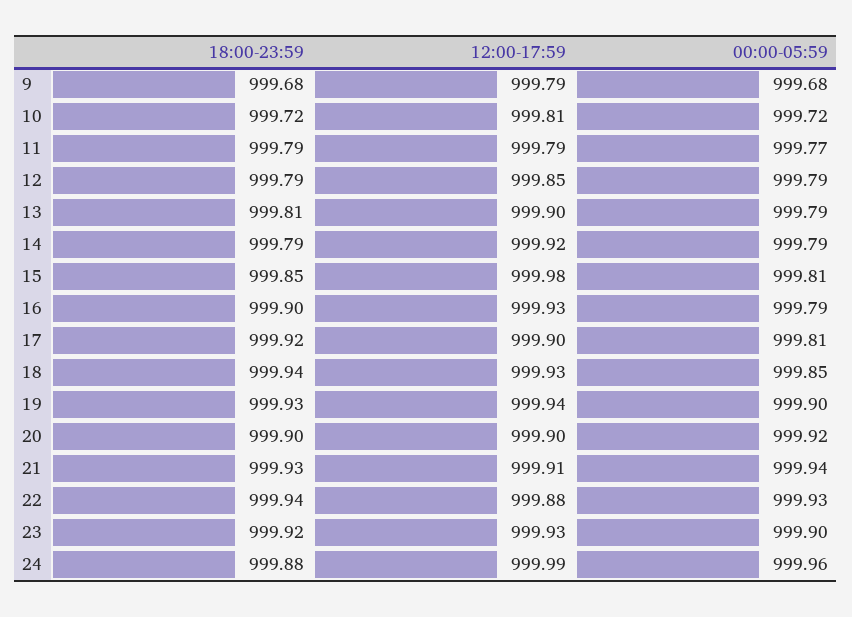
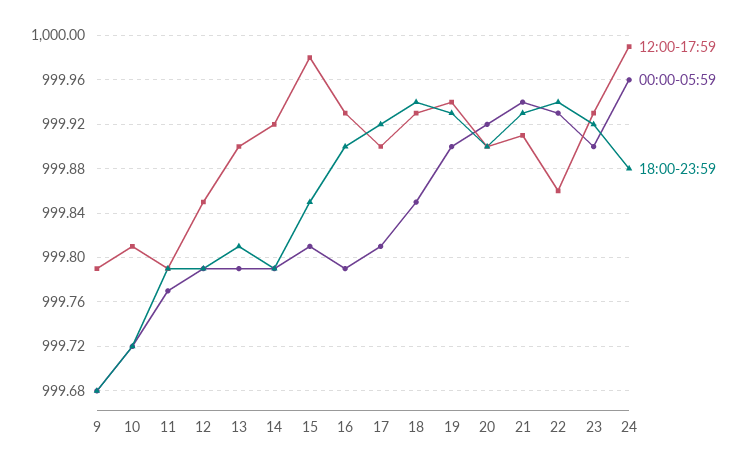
  {
    "18:00-23:59": {
      "9": 999.68,
      "10": 999.72,
      "11": 999.79,
      "12": 999.79,
      "13": 999.81,
      "14": 999.79,
      "15": 999.85,
      "16": 999.9,
      "17": 999.92,
      "18": 999.94,
      "19": 999.93,
      "20": 999.9,
      "21": 999.93,
      "22": 999.94,
      "23": 999.92,
      "24": 999.88
    },
    "12:00-17:59": {
      "9": 999.79,
      "10": 999.81,
      "11": 999.79,
      "12": 999.85,
      "13": 999.9,
      "14": 999.92,
      "15": 999.98,
      "16": 999.93,
      "17": 999.9,
      "18": 999.93,
      "19": 999.94,
      "20": 999.9,
      "21": 999.91,
-     "22": 999.88,
+     "22": 999.86,
      "23": 999.93,
      "24": 999.99
    },
    "00:00-05:59": {
      "9": 999.68,
      "10": 999.72,
      "11": 999.77,
      "12": 999.79,
      "13": 999.79,
      "14": 999.79,
      "15": 999.81,
      "16": 999.79,
      "17": 999.81,
      "18": 999.85,
      "19": 999.9,
      "20": 999.92,
      "21": 999.94,
      "22": 999.93,
      "23": 999.9,
      "24": 999.96
    }
  }

